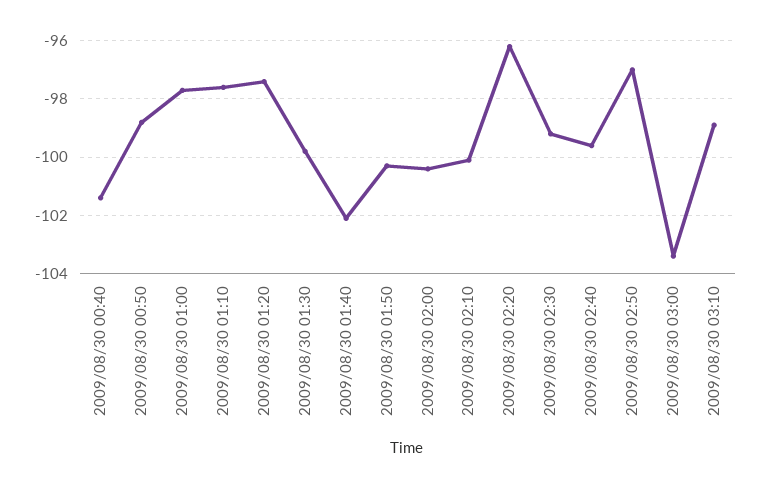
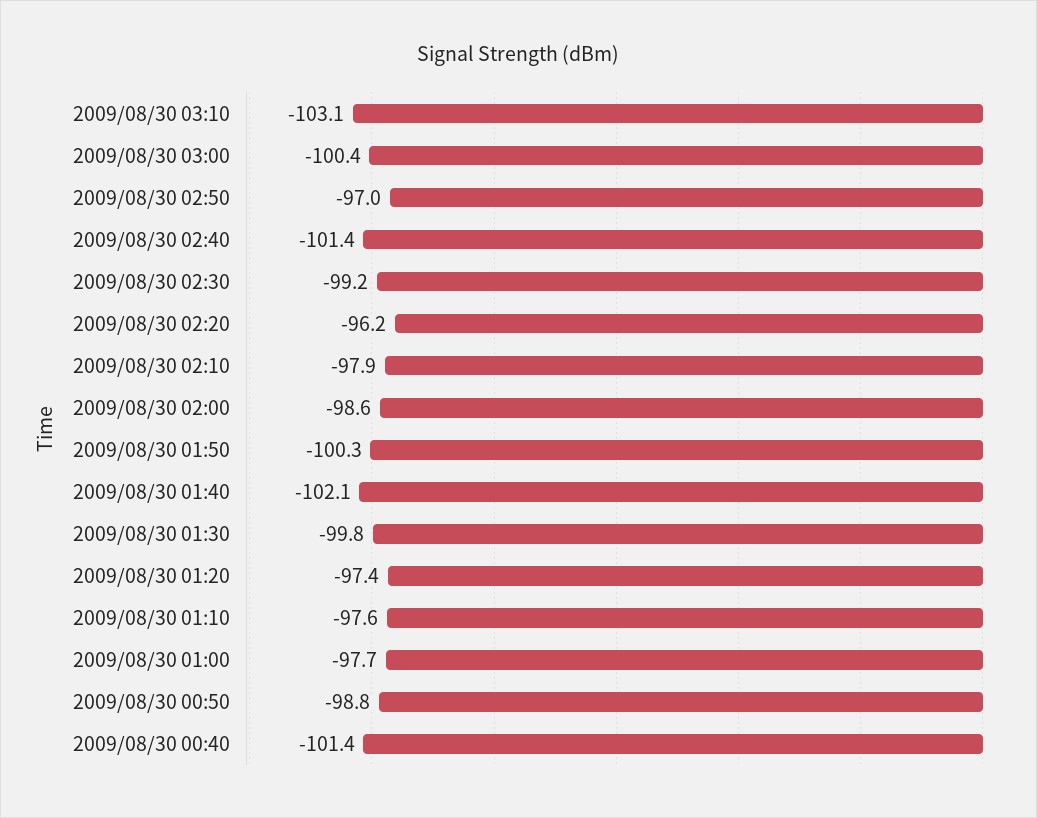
  {
    "2009/08/30 00:40": -101.4,
    "2009/08/30 00:50": -98.8,
    "2009/08/30 01:00": -97.7,
    "2009/08/30 01:10": -97.6,
    "2009/08/30 01:20": -97.4,
    "2009/08/30 01:30": -99.8,
    "2009/08/30 01:40": -102.1,
    "2009/08/30 01:50": -100.3,
-   "2009/08/30 02:00": -100.5,
+   "2009/08/30 02:00": -98.6,
-   "2009/08/30 02:10": -100,
+   "2009/08/30 02:10": -97.9,
    "2009/08/30 02:20": -96.2,
    "2009/08/30 02:30": -99.2,
-   "2009/08/30 02:40": -99.5,
+   "2009/08/30 02:40": -101.4,
    "2009/08/30 02:50": -97,
-   "2009/08/30 03:00": -103.5,
+   "2009/08/30 03:00": -100.4,
-   "2009/08/30 03:10": -99
+   "2009/08/30 03:10": -103.1
  }

